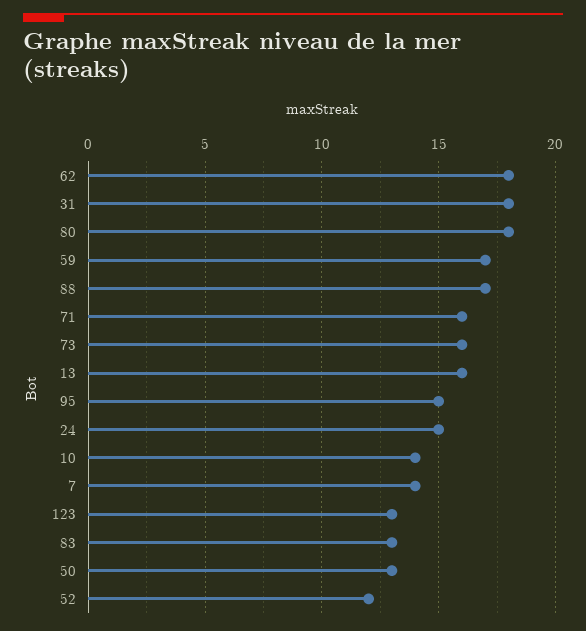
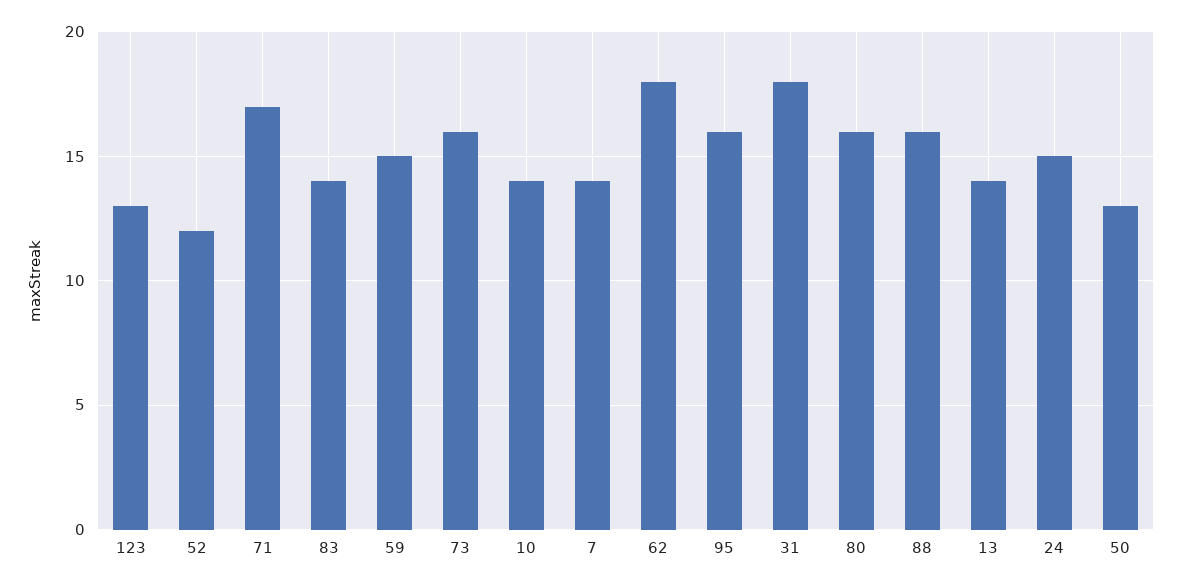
  {
    "62": 18,
    "31": 18,
-   "80": 18,
+   "80": 16,
-   "59": 17,
+   "59": 15,
-   "88": 17,
+   "88": 16,
-   "71": 16,
+   "71": 17,
    "73": 16,
-   "13": 16,
+   "13": 14,
-   "95": 15,
+   "95": 16,
    "24": 15,
    "10": 14,
    "7": 14,
    "123": 13,
-   "83": 13,
+   "83": 14,
    "50": 13,
    "52": 12
  }

